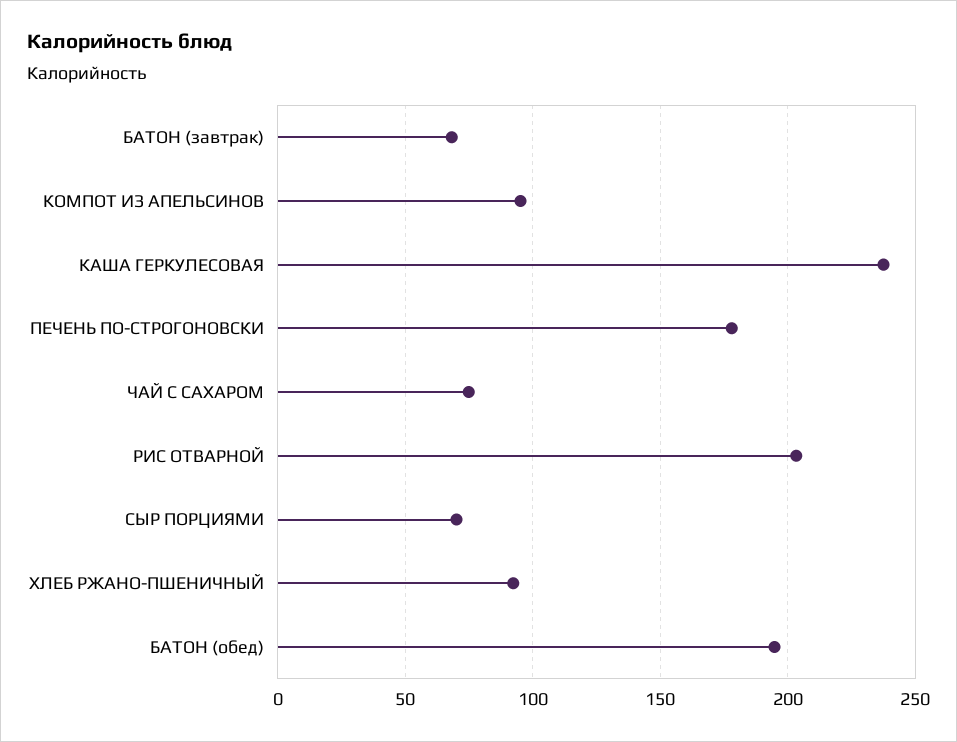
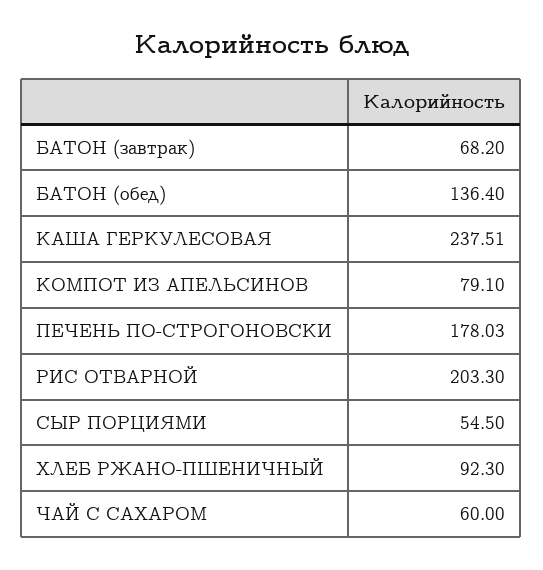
  {
    "БАТОН (завтрак)": 68.2,
-   "КОМПОТ ИЗ АПЕЛЬСИНОВ": 95,
+   "КОМПОТ ИЗ АПЕЛЬСИНОВ": 79.1,
    "КАША ГЕРКУЛЕСОВАЯ": 237.51,
    "ПЕЧЕНЬ ПО-СТРОГОНОВСКИ": 178.03,
-   "ЧАЙ С САХАРОМ": 75,
+   "ЧАЙ С САХАРОМ": 60,
    "РИС ОТВАРНОЙ": 203.3,
-   "СЫР ПОРЦИЯМИ": 70,
+   "СЫР ПОРЦИЯМИ": 54.5,
    "ХЛЕБ РЖАНО-ПШЕНИЧНЫЙ": 92.3,
-   "БАТОН (обед)": 195
+   "БАТОН (обед)": 136.4
  }

